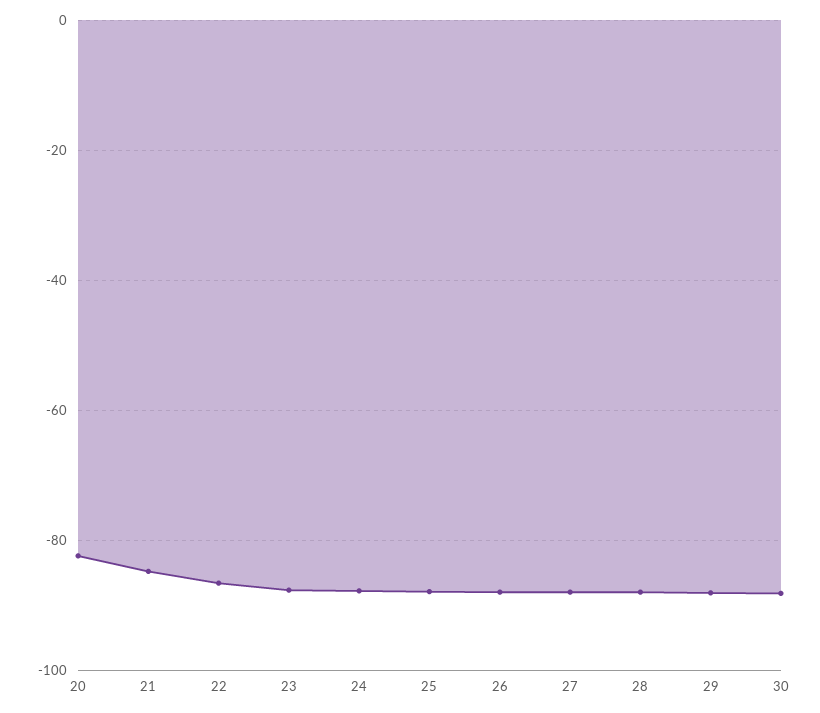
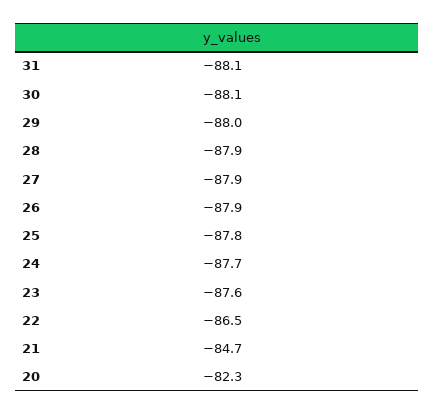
  {
    "20": -82.3,
    "21": -84.7,
    "22": -86.5,
    "23": -87.6,
    "24": -87.7,
    "25": -87.8,
    "26": -87.9,
    "27": -87.9,
    "28": -87.9,
    "29": -88,
-   "30": -88.1
+   "30": -88.1,
+   "31": -88.1
  }

